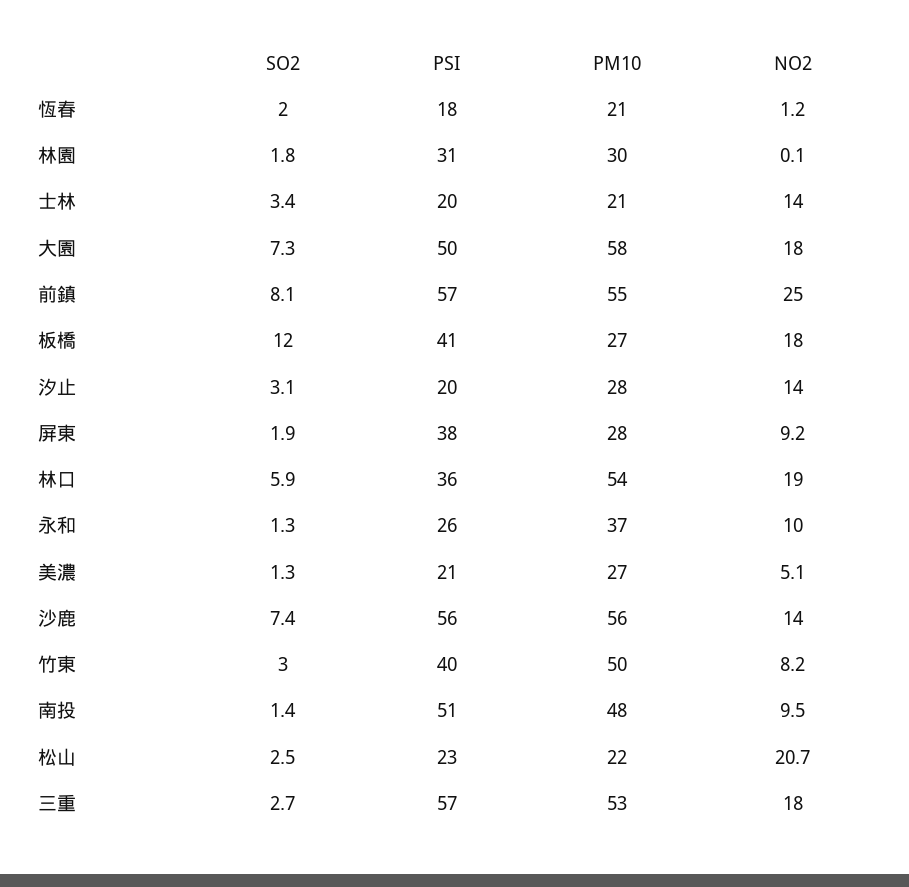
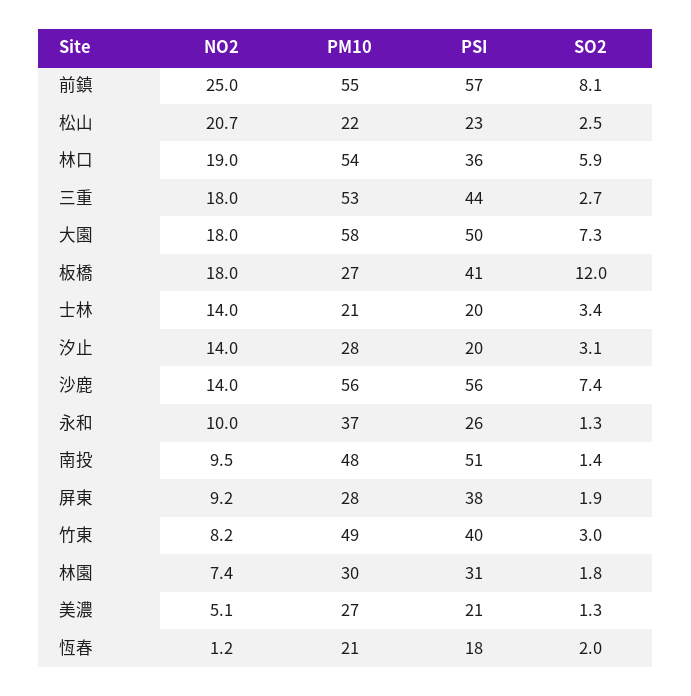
  {
    "SO2": {
      "恆春": 2,
      "林園": 1.8,
      "士林": 3.4,
      "大園": 7.3,
      "前鎮": 8.1,
      "板橋": 12,
      "汐止": 3.1,
      "屏東": 1.9,
      "林口": 5.9,
      "永和": 1.3,
      "美濃": 1.3,
      "沙鹿": 7.4,
      "竹東": 3,
      "南投": 1.4,
      "松山": 2.5,
      "三重": 2.7
    },
    "PSI": {
      "恆春": 18,
      "林園": 31,
      "士林": 20,
      "大園": 50,
      "前鎮": 57,
      "板橋": 41,
      "汐止": 20,
      "屏東": 38,
      "林口": 36,
      "永和": 26,
      "美濃": 21,
      "沙鹿": 56,
      "竹東": 40,
      "南投": 51,
      "松山": 23,
-     "三重": 57
+     "三重": 44
    },
    "PM10": {
      "恆春": 21,
      "林園": 30,
      "士林": 21,
      "大園": 58,
      "前鎮": 55,
      "板橋": 27,
      "汐止": 28,
      "屏東": 28,
      "林口": 54,
      "永和": 37,
      "美濃": 27,
      "沙鹿": 56,
-     "竹東": 50,
+     "竹東": 49,
      "南投": 48,
      "松山": 22,
      "三重": 53
    },
    "NO2": {
      "恆春": 1.2,
-     "林園": 0.1,
+     "林園": 7.4,
      "士林": 14,
      "大園": 18,
      "前鎮": 25,
      "板橋": 18,
      "汐止": 14,
      "屏東": 9.2,
      "林口": 19,
      "永和": 10,
      "美濃": 5.1,
      "沙鹿": 14,
      "竹東": 8.2,
      "南投": 9.5,
      "松山": 20.7,
      "三重": 18
    }
  }

